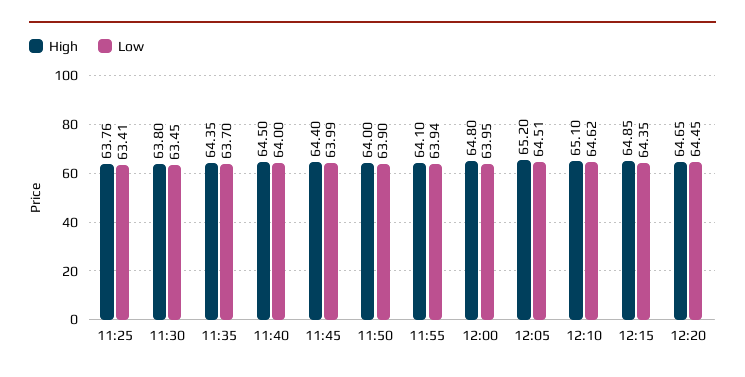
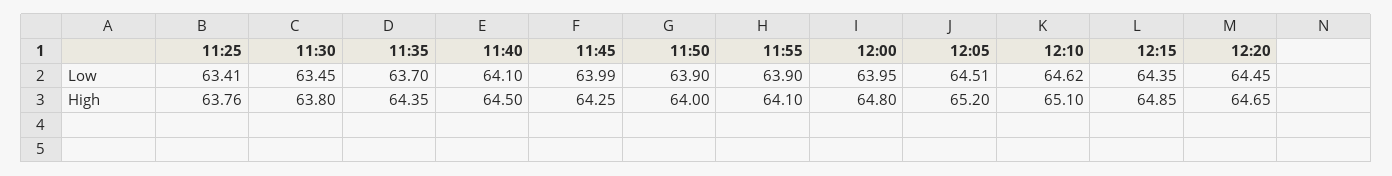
  {
    "High": {
      "11:25": 63.76,
      "11:30": 63.8,
      "11:35": 64.35,
      "11:40": 64.5,
-     "11:45": 64.4,
+     "11:45": 64.25,
      "11:50": 64,
      "11:55": 64.1,
      "12:00": 64.8,
      "12:05": 65.2,
      "12:10": 65.1,
      "12:15": 64.85,
      "12:20": 64.65
    },
    "Low": {
      "11:25": 63.41,
      "11:30": 63.45,
      "11:35": 63.7,
-     "11:40": 64,
+     "11:40": 64.1,
      "11:45": 63.99,
      "11:50": 63.9,
-     "11:55": 63.94,
+     "11:55": 63.9,
      "12:00": 63.95,
      "12:05": 64.51,
      "12:10": 64.62,
      "12:15": 64.35,
      "12:20": 64.45
    }
  }

